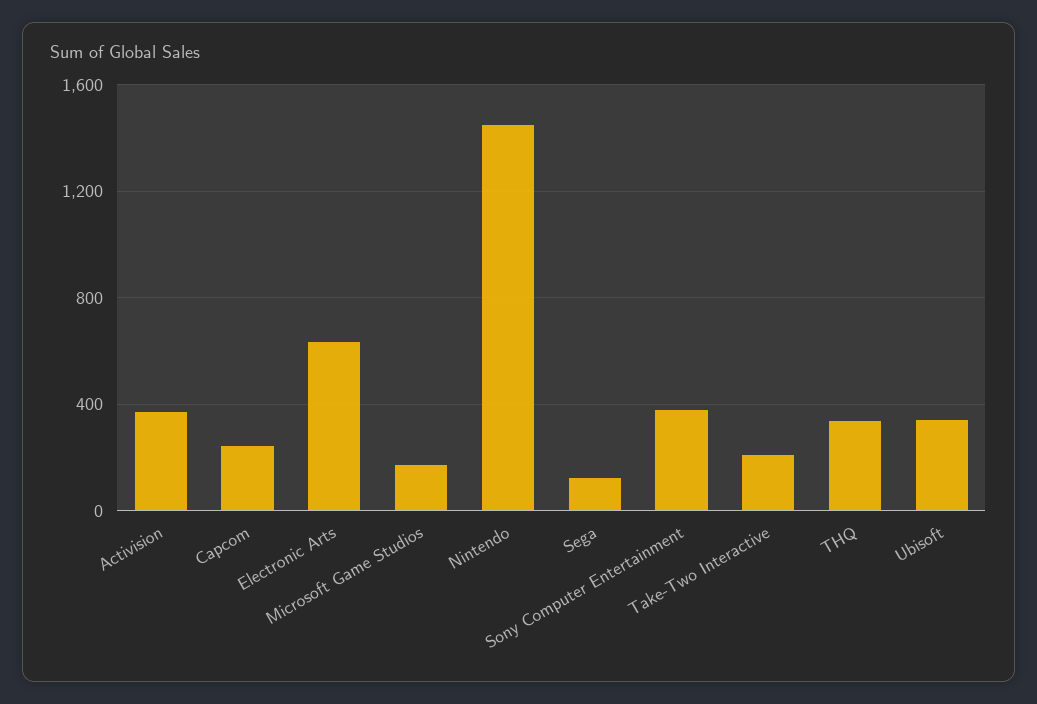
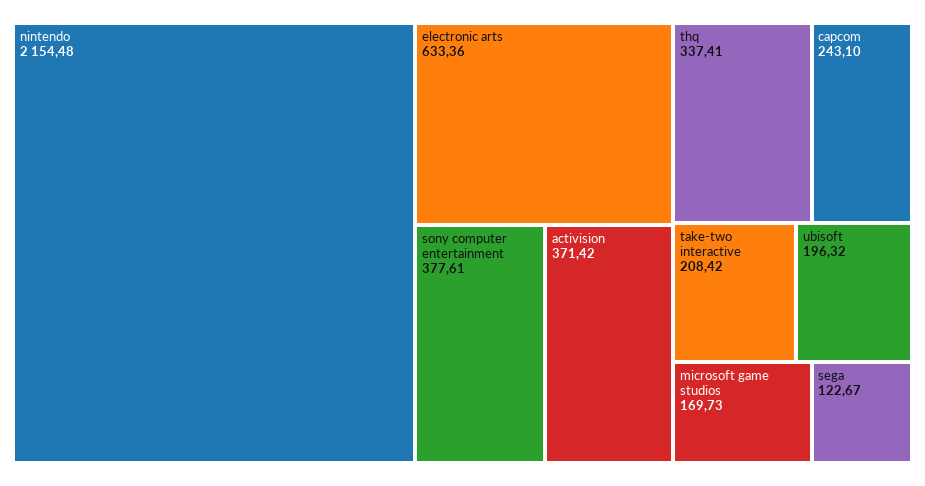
  {
    "Activision": 371.42,
    "Capcom": 243.1,
    "Electronic Arts": 633.36,
    "Microsoft Game Studios": 169.73,
-   "Nintendo": 1450,
+   "Nintendo": 2154.48,
    "Sega": 122.67,
    "Sony Computer Entertainment": 377.61,
    "Take-Two Interactive": 208.42,
    "THQ": 337.41,
-   "Ubisoft": 350
+   "Ubisoft": 196.32
  }

